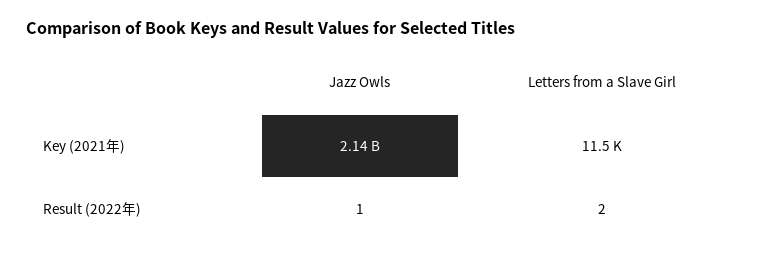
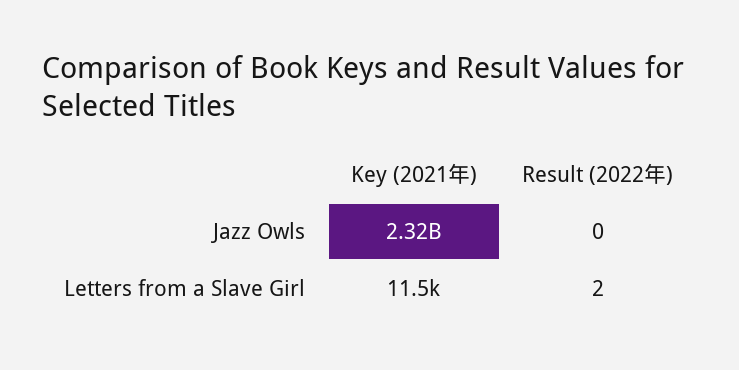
  {
    "Jazz Owls": {
-     "Key (2021年)": 2140000000,
+     "Key (2021年)": 2320000000,
-     "Result (2022年)": 1
+     "Result (2022年)": 0
    },
    "Letters from a Slave Girl": {
      "Key (2021年)": 11500,
      "Result (2022年)": 2
    }
  }

